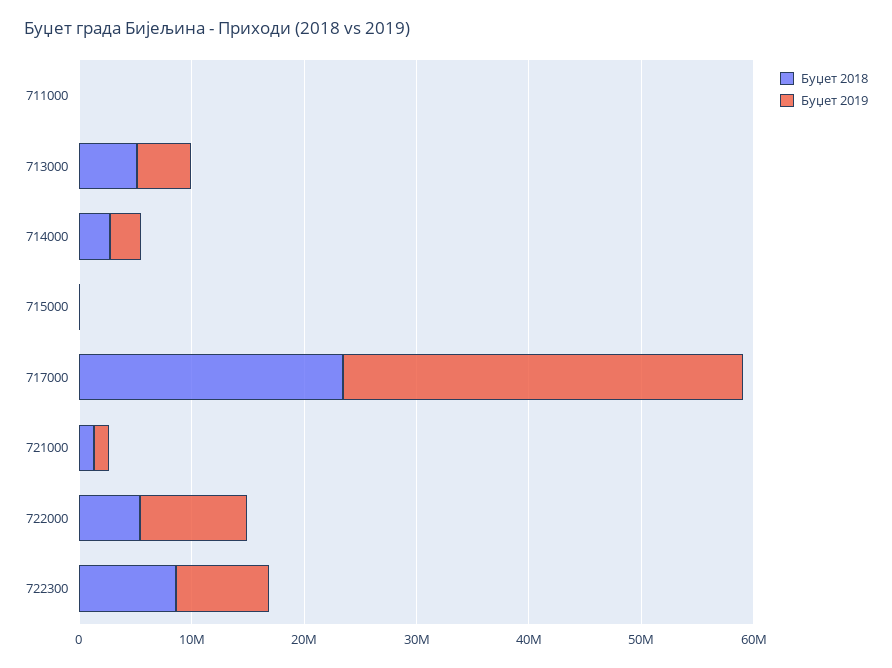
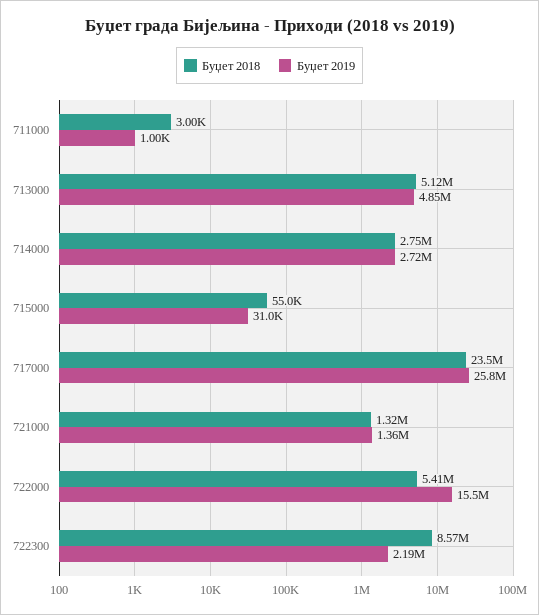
  {
    "Буџет 2018": {
      "711000": 3000,
      "713000": 5120000,
      "714000": 2750000,
      "715000": 55000,
      "717000": 23500000,
      "721000": 1320000,
      "722000": 5410000,
      "722300": 8570000
    },
    "Буџет 2019": {
      "711000": 1000,
      "713000": 4850000,
      "714000": 2720000,
      "715000": 31000,
-     "717000": 36000000,
+     "717000": 25800000,
      "721000": 1360000,
-     "722000": 10000000,
+     "722000": 15500000,
-     "722300": 8000000
+     "722300": 2190000
    }
  }

